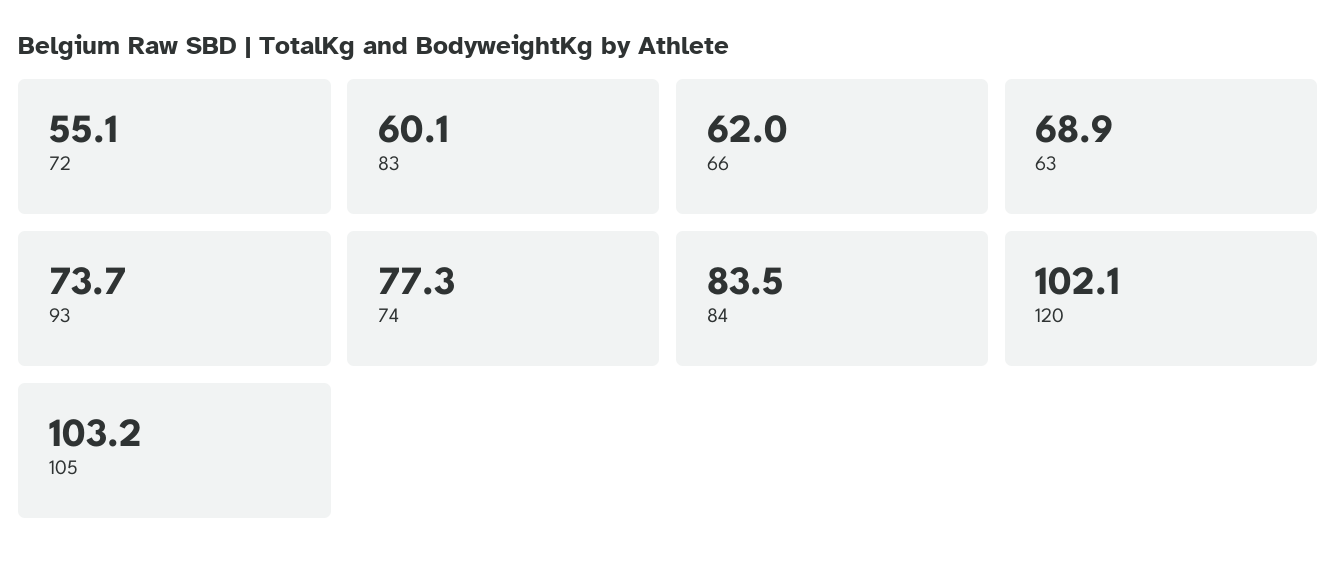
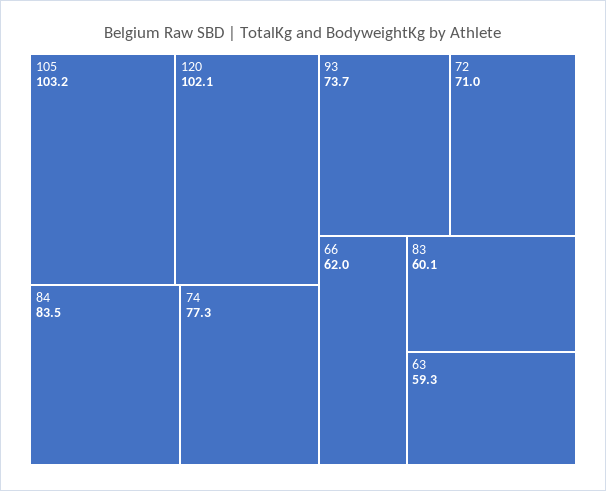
  {
-   "72": 55.1,
+   "72": 71,
    "83": 60.1,
    "66": 62,
-   "63": 68.9,
+   "63": 59.3,
    "93": 73.7,
    "74": 77.3,
    "84": 83.5,
    "120": 102.1,
    "105": 103.2
  }

